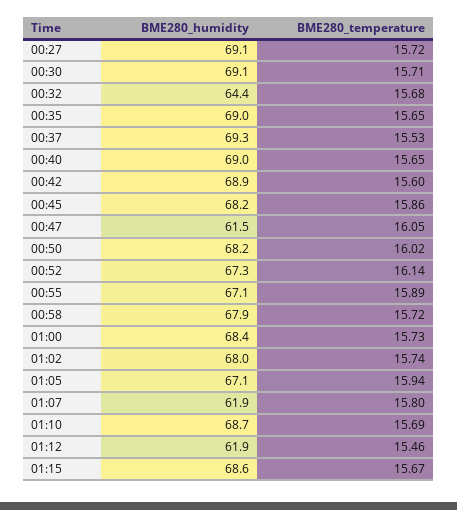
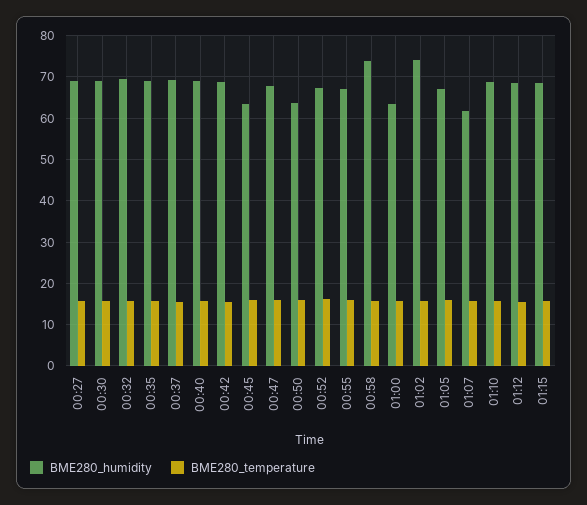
  {
    "BME280_humidity": {
      "00:27": 69.1,
      "00:30": 69.1,
-     "00:32": 64.4,
+     "00:32": 70,
      "00:35": 69,
      "00:37": 69.3,
      "00:40": 69,
      "00:42": 68.9,
-     "00:45": 68.2,
+     "00:45": 64,
-     "00:47": 61.5,
+     "00:47": 68,
-     "00:50": 68.2,
+     "00:50": 64,
      "00:52": 67.3,
      "00:55": 67.1,
-     "00:58": 67.9,
+     "00:58": 74,
-     "01:00": 68.4,
+     "01:00": 64,
-     "01:02": 68,
+     "01:02": 74,
      "01:05": 67.1,
      "01:07": 61.9,
      "01:10": 68.7,
-     "01:12": 61.9,
+     "01:12": 68,
      "01:15": 68.6
    },
    "BME280_temperature": {
      "00:27": 15.72,
      "00:30": 15.71,
      "00:32": 15.68,
      "00:35": 15.65,
      "00:37": 15.53,
      "00:40": 15.65,
      "00:42": 15.6,
      "00:45": 15.86,
      "00:47": 16.05,
      "00:50": 16.02,
      "00:52": 16.14,
      "00:55": 15.89,
      "00:58": 15.72,
      "01:00": 15.73,
      "01:02": 15.74,
      "01:05": 15.94,
      "01:07": 15.8,
      "01:10": 15.69,
      "01:12": 15.46,
      "01:15": 15.67
    }
  }

